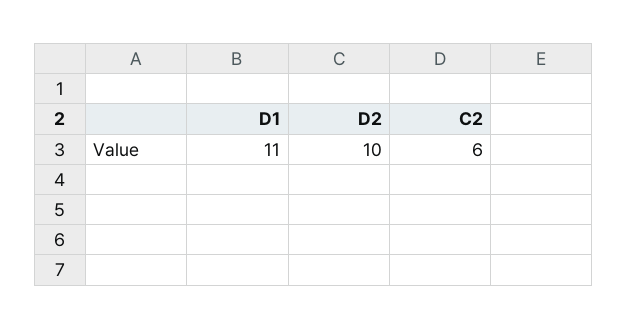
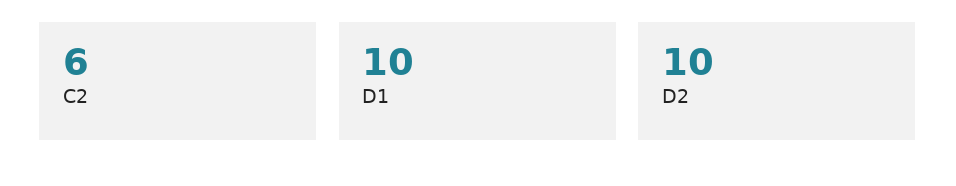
  {
-   "D1": 11,
+   "D1": 10,
    "D2": 10,
    "C2": 6
  }

